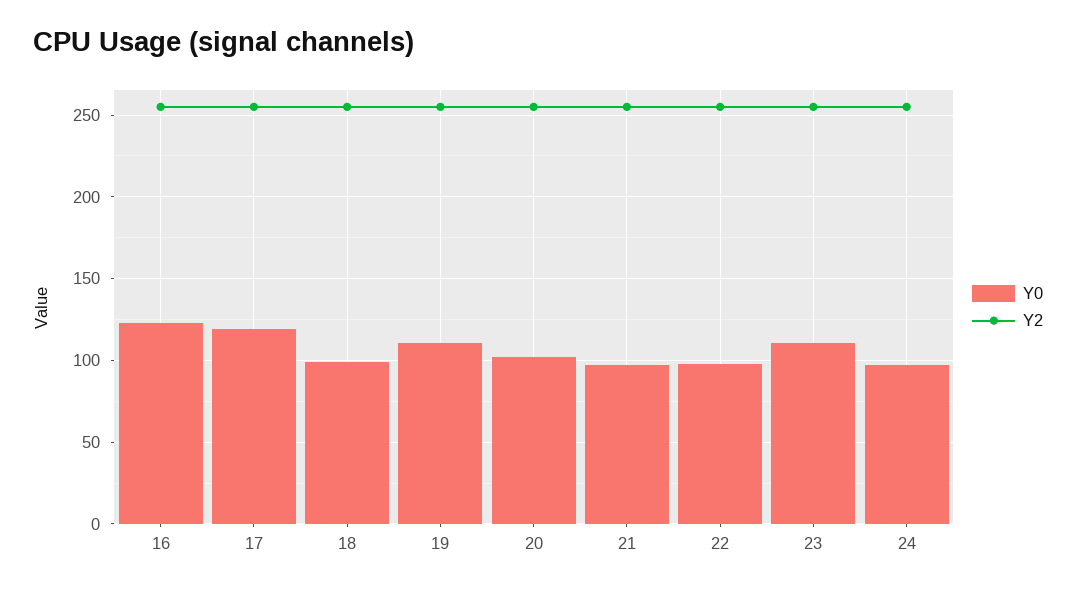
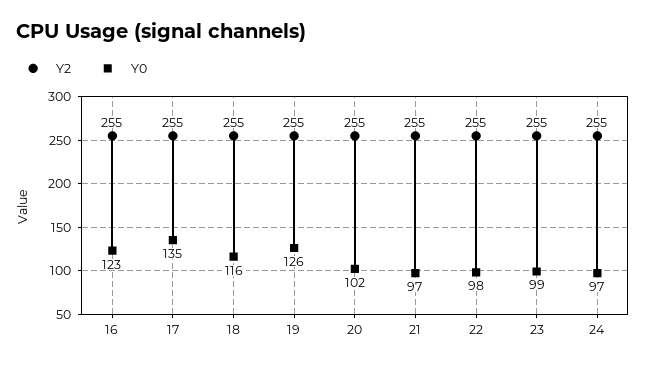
  {
    "Y0": {
      "16": 123,
-     "17": 120,
+     "17": 135,
-     "18": 100,
+     "18": 116,
-     "19": 110,
+     "19": 126,
      "20": 102,
      "21": 97,
      "22": 98,
-     "23": 110,
+     "23": 99,
      "24": 97
    },
    "Y2": {
      "16": 255,
      "17": 255,
      "18": 255,
      "19": 255,
      "20": 255,
      "21": 255,
      "22": 255,
      "23": 255,
      "24": 255
    }
  }

